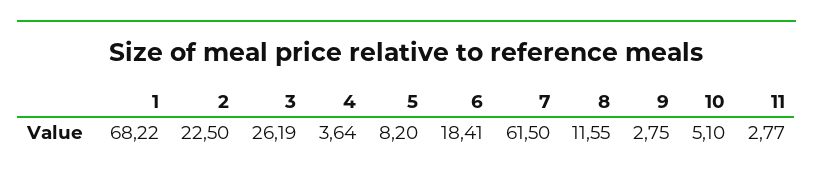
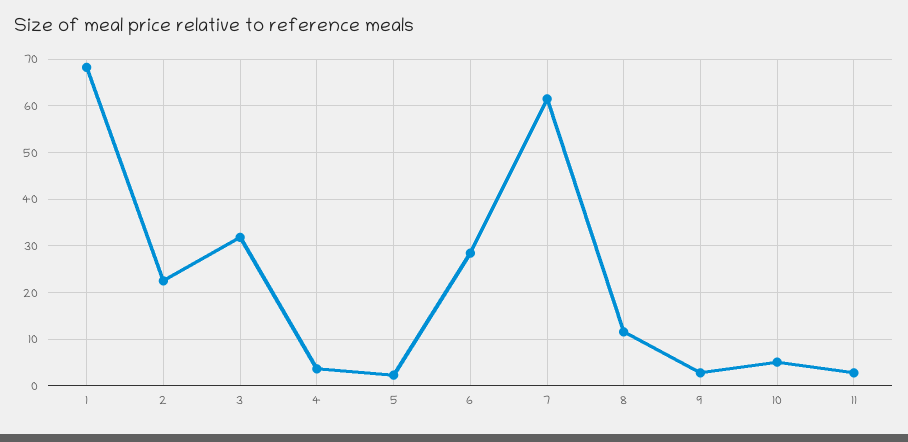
  {
    "1": 68.22,
    "2": 22.5,
-   "3": 26.19,
+   "3": 32,
    "4": 3.64,
-   "5": 8.2,
+   "5": 2,
-   "6": 18.41,
+   "6": 28,
    "7": 61.5,
    "8": 11.55,
    "9": 2.75,
    "10": 5.1,
    "11": 2.77
  }

